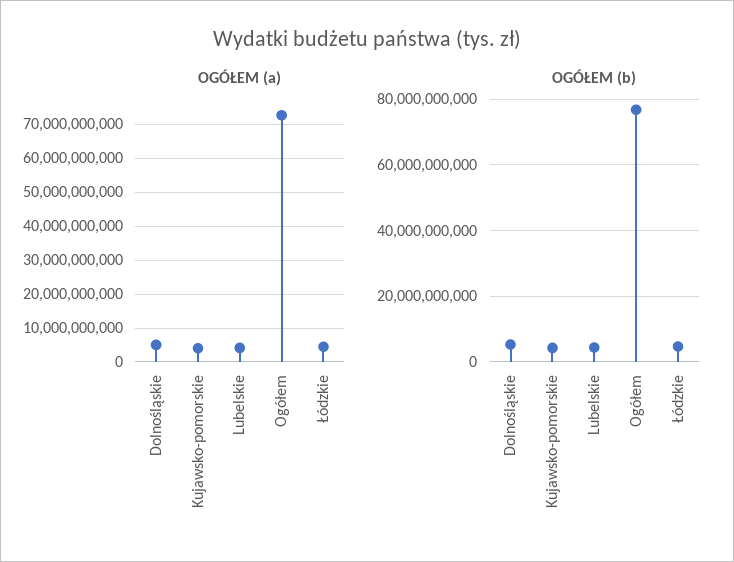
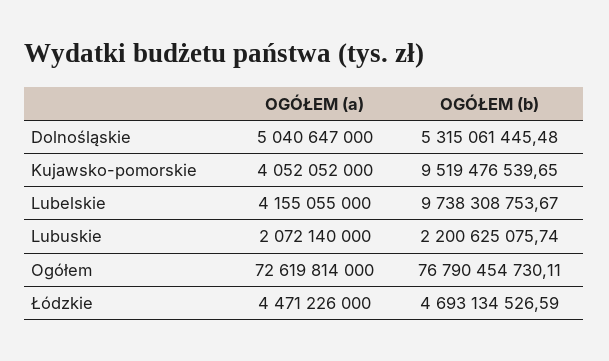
  {
    "OGÓŁEM (a)": {
      "Dolnośląskie": 5040647000,
      "Kujawsko-pomorskie": 4052052000,
      "Lubelskie": 4155055000,
      "Ogółem": 72619814000,
-     "Łódzkie": 4471226000
+     "Łódzkie": 4471226000,
+     "Lubuskie": 2072140000
    },
    "OGÓŁEM (b)": {
      "Dolnośląskie": 5315061445.48,
-     "Kujawsko-pomorskie": 4000000000,
+     "Kujawsko-pomorskie": 9519476539.65,
-     "Lubelskie": 4000000000,
+     "Lubelskie": 9738308753.67,
      "Ogółem": 76790454730.11,
-     "Łódzkie": 4693134526.59
+     "Łódzkie": 4693134526.59,
+     "Lubuskie": 2200625075.74
    }
  }

